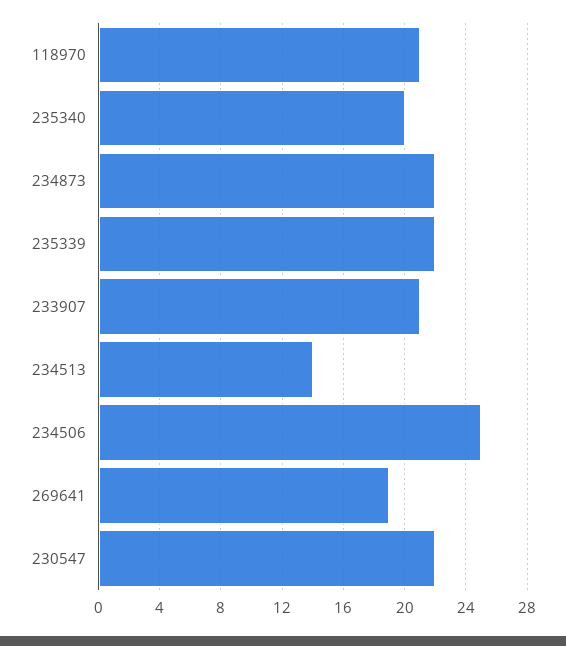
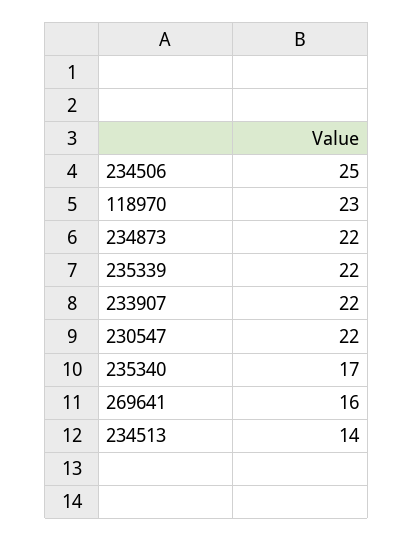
  {
-   "118970": 21,
+   "118970": 23,
-   "235340": 20,
+   "235340": 17,
    "234873": 22,
    "235339": 22,
-   "233907": 21,
+   "233907": 22,
    "234513": 14,
    "234506": 25,
-   "269641": 19,
+   "269641": 16,
    "230547": 22
  }

